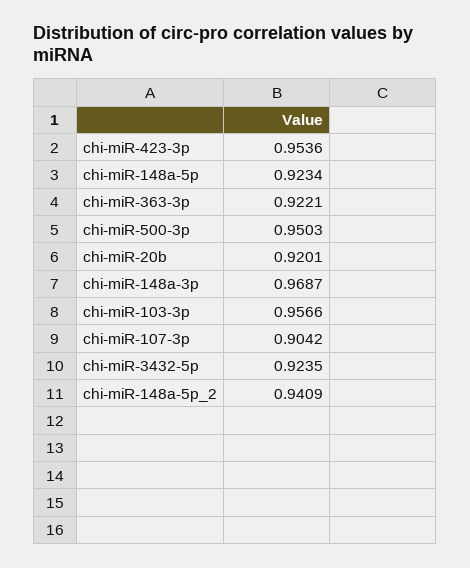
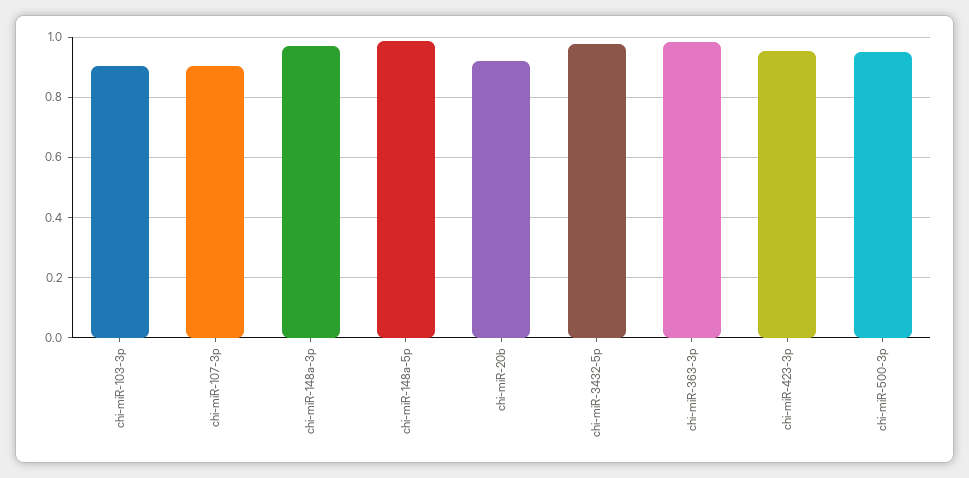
  {
    "chi-miR-423-3p": 0.9536,
-   "chi-miR-148a-5p": 0.9234,
+   "chi-miR-148a-5p": 0.98,
-   "chi-miR-363-3p": 0.9221,
+   "chi-miR-363-3p": 0.98,
    "chi-miR-500-3p": 0.9503,
    "chi-miR-20b": 0.9201,
    "chi-miR-148a-3p": 0.9687,
-   "chi-miR-103-3p": 0.9566,
+   "chi-miR-103-3p": 0.9,
    "chi-miR-107-3p": 0.9042,
-   "chi-miR-3432-5p": 0.9235,
+   "chi-miR-3432-5p": 0.98
-   "chi-miR-148a-5p_2": 0.9409
  }

